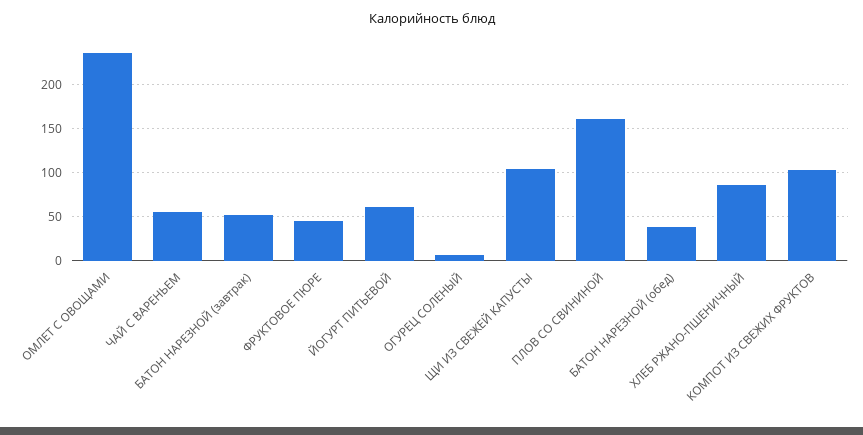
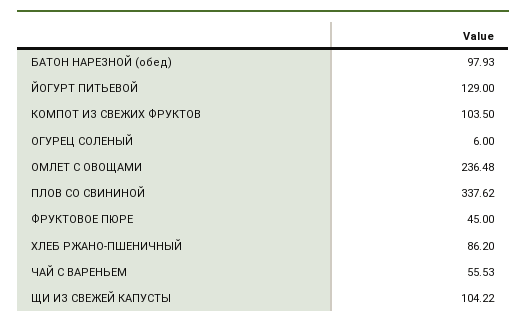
  {
    "ОМЛЕТ С ОВОЩАМИ": 236.48,
    "ЧАЙ С ВАРЕНЬЕМ": 55.53,
-   "БАТОН НАРЕЗНОЙ (завтрак)": 50,
    "ФРУКТОВОЕ ПЮРЕ": 45,
-   "ЙОГУРТ ПИТЬЕВОЙ": 60,
+   "ЙОГУРТ ПИТЬЕВОЙ": 129,
    "ОГУРЕЦ СОЛЕНЫЙ": 6,
    "ЩИ ИЗ СВЕЖЕЙ КАПУСТЫ": 104.22,
-   "ПЛОВ СО СВИНИНОЙ": 160,
+   "ПЛОВ СО СВИНИНОЙ": 337.62,
-   "БАТОН НАРЕЗНОЙ (обед)": 40,
+   "БАТОН НАРЕЗНОЙ (обед)": 97.93,
    "ХЛЕБ РЖАНО-ПШЕНИЧНЫЙ": 86.2,
    "КОМПОТ ИЗ СВЕЖИХ ФРУКТОВ": 103.5
  }

